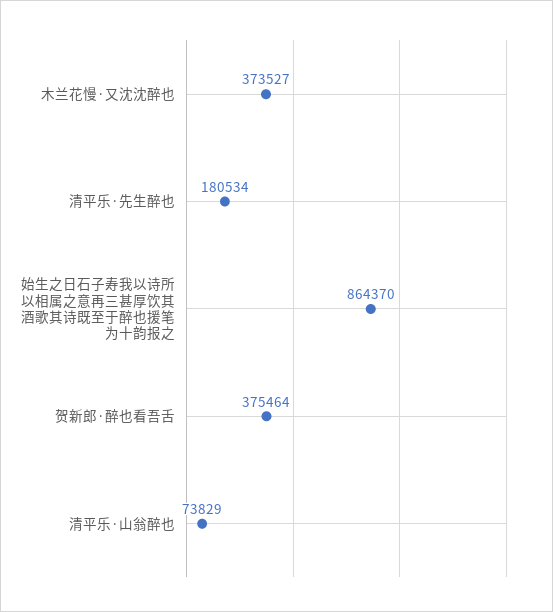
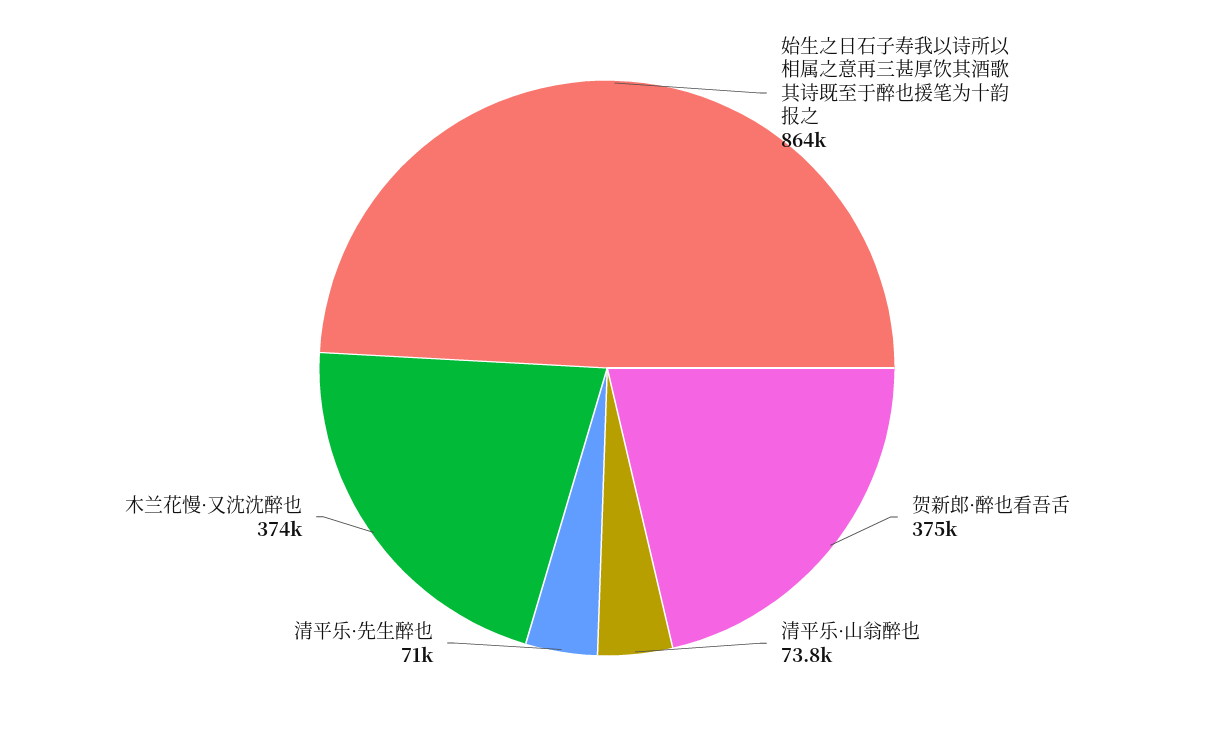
  {
    "木兰花慢·又沈沈醉也": 373527,
-   "清平乐·先生醉也": 180534,
+   "清平乐·先生醉也": 71000,
    "始生之日石子寿我以诗所以相属之意再三甚厚饮其酒歌其诗既至于醉也援笔为十韵报之": 864370,
    "贺新郎·醉也看吾舌": 375464,
    "清平乐·山翁醉也": 73829
  }

